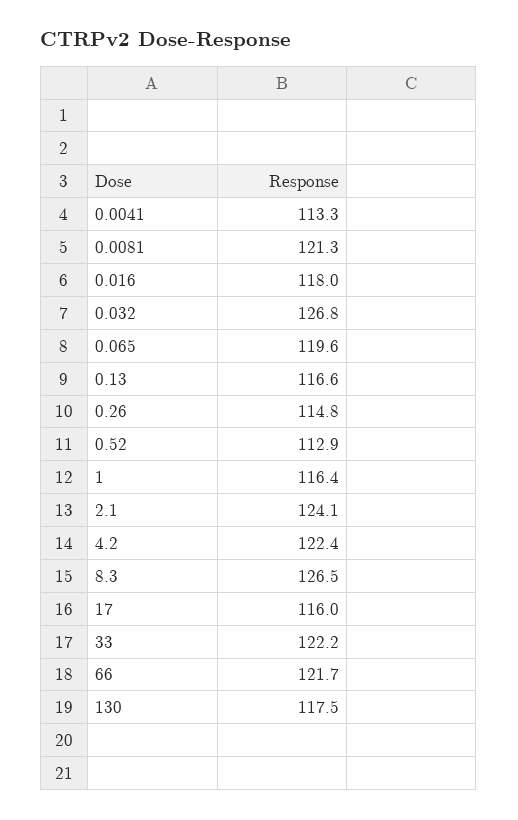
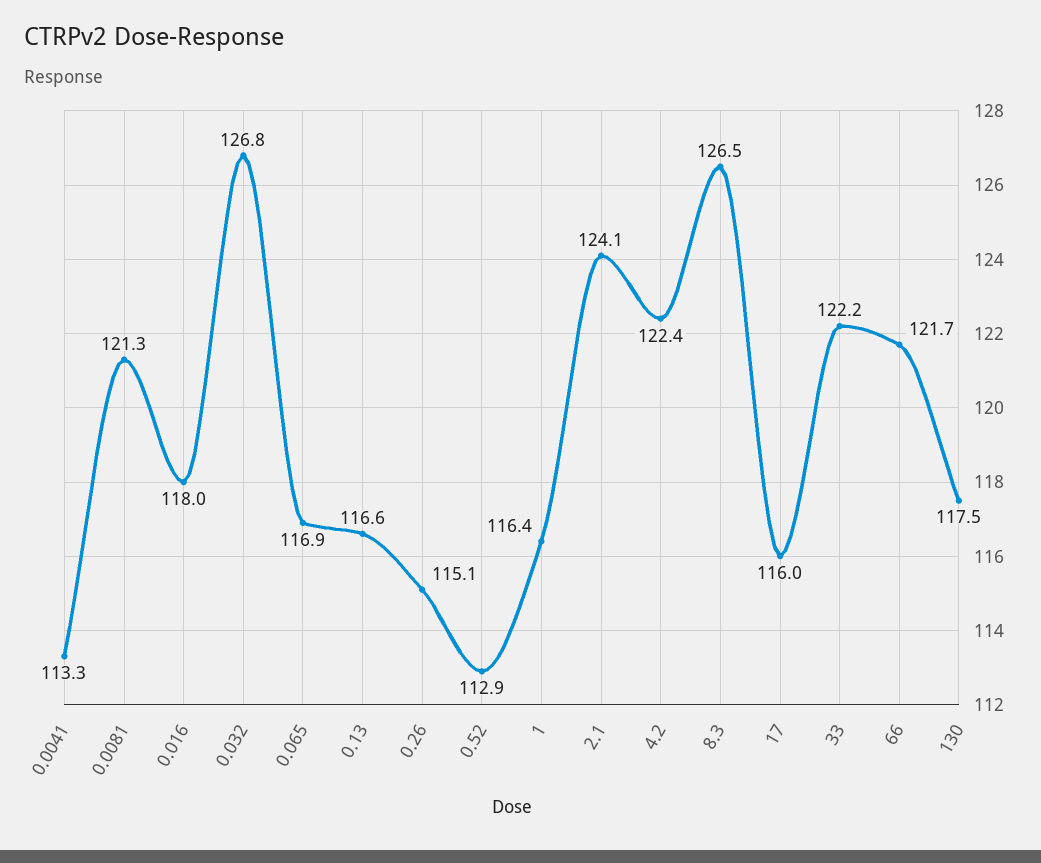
  {
    "0.0041": 113.3,
    "0.0081": 121.3,
    "0.016": 118,
    "0.032": 126.8,
-   "0.065": 119.6,
+   "0.065": 116.9,
    "0.13": 116.6,
-   "0.26": 114.8,
+   "0.26": 115.1,
    "0.52": 112.9,
    "1": 116.4,
    "2.1": 124.1,
    "4.2": 122.4,
    "8.3": 126.5,
    "17": 116,
    "33": 122.2,
    "66": 121.7,
    "130": 117.5
  }

